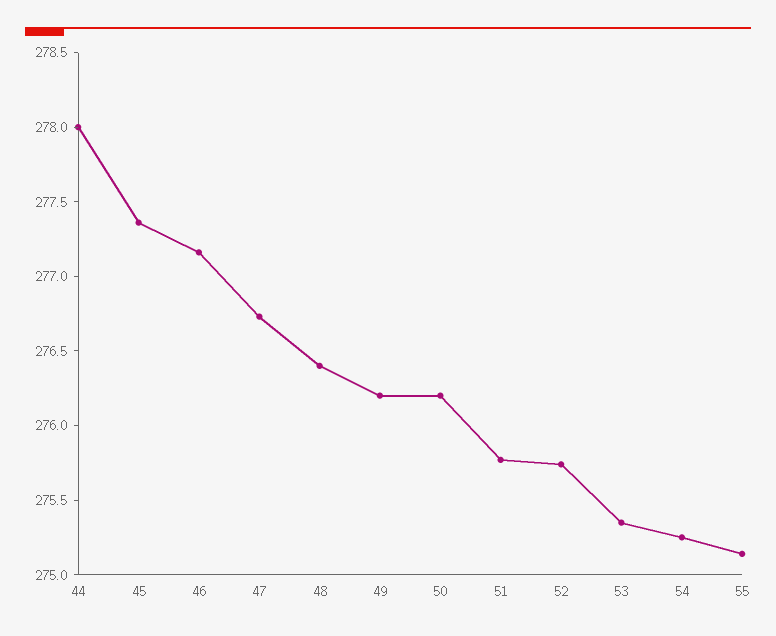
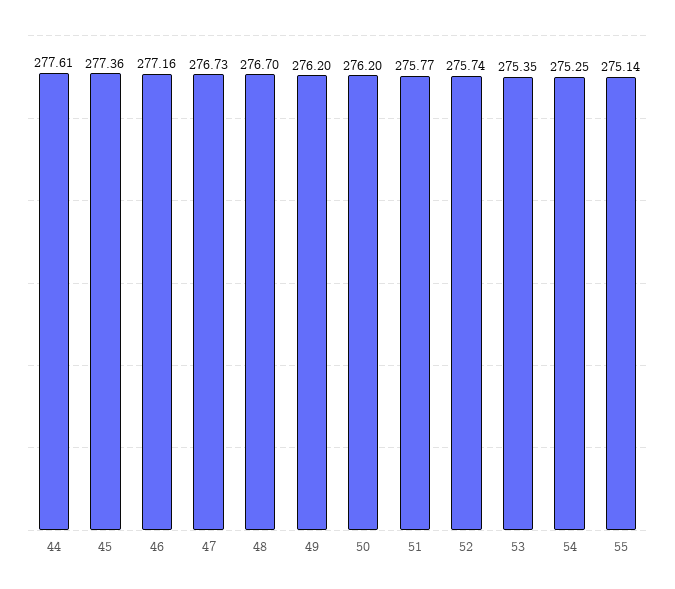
  {
-   "44": 278,
+   "44": 277.61,
    "45": 277.36,
    "46": 277.16,
    "47": 276.73,
-   "48": 276.4,
+   "48": 276.7,
    "49": 276.2,
    "50": 276.2,
    "51": 275.77,
    "52": 275.74,
    "53": 275.35,
    "54": 275.25,
    "55": 275.14
  }

